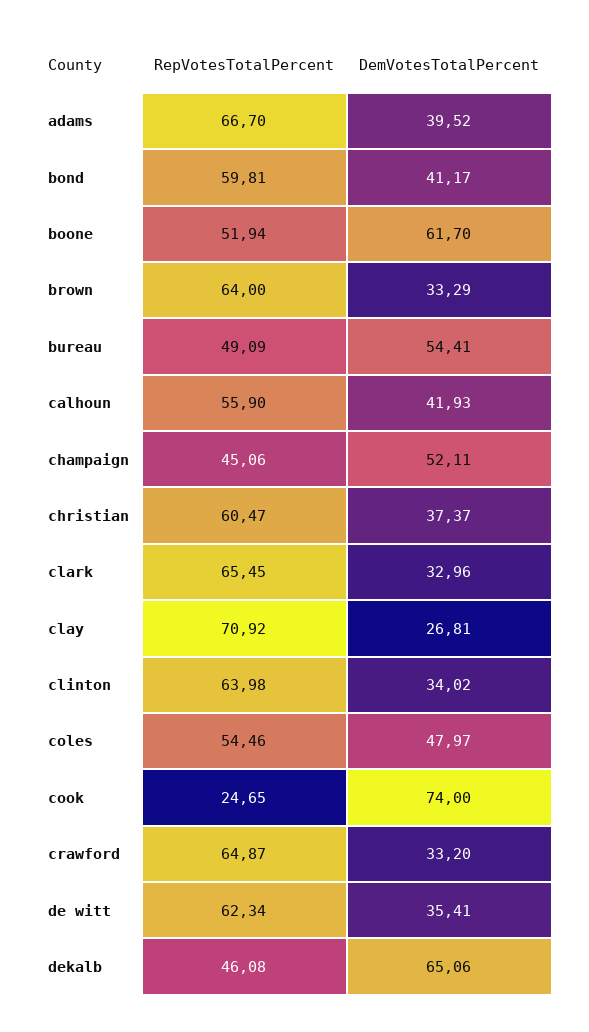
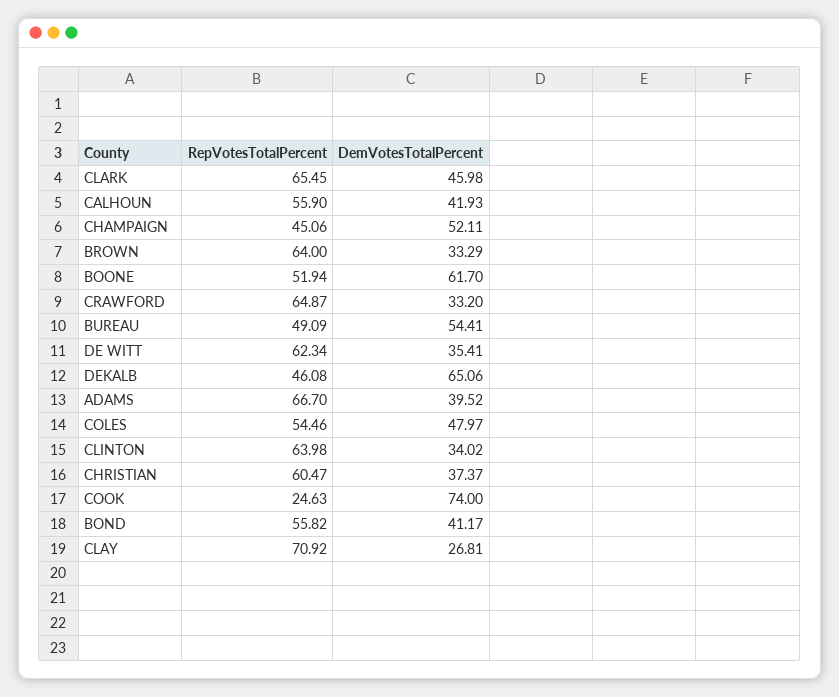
  {
    "RepVotesTotalPercent": {
      "adams": 66.7,
-     "bond": 59.81,
+     "bond": 55.82,
      "boone": 51.94,
      "brown": 64,
      "bureau": 49.09,
      "calhoun": 55.9,
      "champaign": 45.06,
      "christian": 60.47,
      "clark": 65.45,
      "clay": 70.92,
      "clinton": 63.98,
      "coles": 54.46,
-     "cook": 24.65,
+     "cook": 24.63,
      "crawford": 64.87,
      "de witt": 62.34,
      "dekalb": 46.08
    },
    "DemVotesTotalPercent": {
      "adams": 39.52,
      "bond": 41.17,
      "boone": 61.7,
      "brown": 33.29,
      "bureau": 54.41,
      "calhoun": 41.93,
      "champaign": 52.11,
      "christian": 37.37,
-     "clark": 32.96,
+     "clark": 45.98,
      "clay": 26.81,
      "clinton": 34.02,
      "coles": 47.97,
      "cook": 74,
      "crawford": 33.2,
      "de witt": 35.41,
      "dekalb": 65.06
    }
  }

